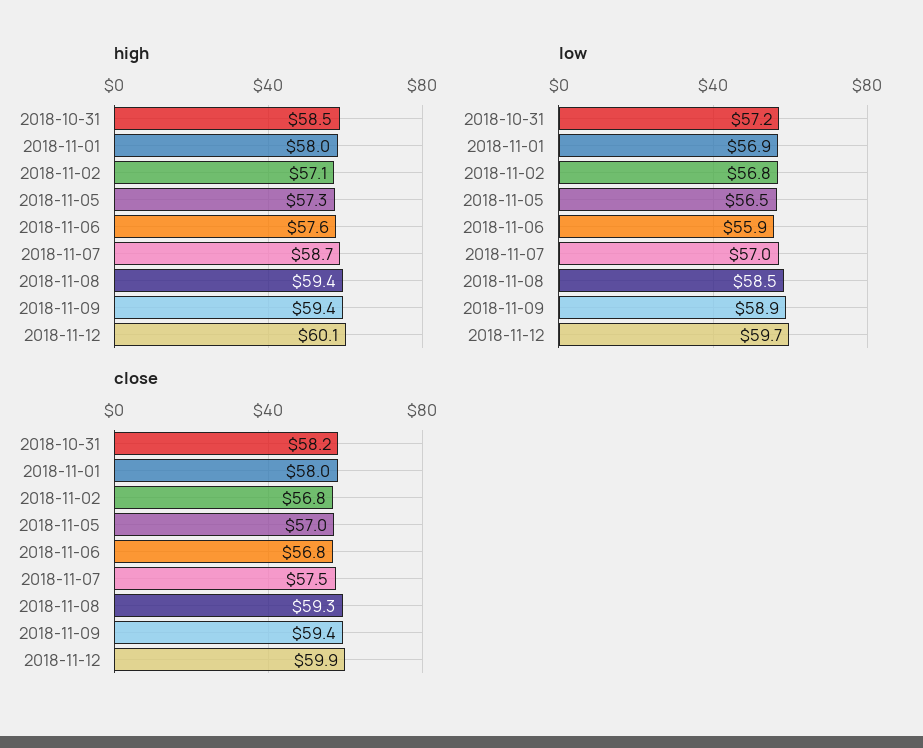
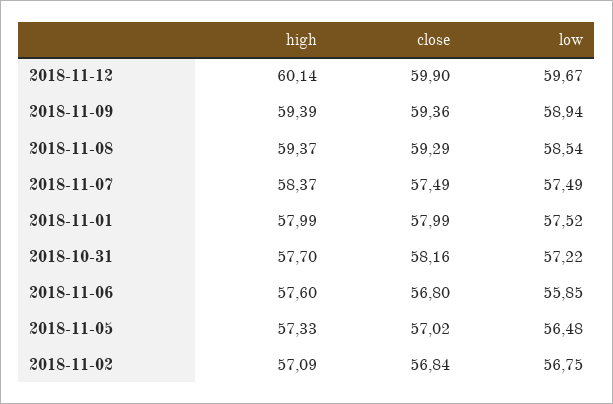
  {
    "high": {
-     "2018-10-31": 58.5,
+     "2018-10-31": 57.7,
      "2018-11-01": 57.99,
      "2018-11-02": 57.09,
      "2018-11-05": 57.33,
      "2018-11-06": 57.6,
-     "2018-11-07": 58.7,
+     "2018-11-07": 58.37,
      "2018-11-08": 59.37,
      "2018-11-09": 59.39,
      "2018-11-12": 60.14
    },
    "low": {
      "2018-10-31": 57.22,
-     "2018-11-01": 56.9,
+     "2018-11-01": 57.52,
      "2018-11-02": 56.75,
      "2018-11-05": 56.48,
      "2018-11-06": 55.85,
-     "2018-11-07": 57,
+     "2018-11-07": 57.49,
      "2018-11-08": 58.54,
      "2018-11-09": 58.94,
      "2018-11-12": 59.67
    },
    "close": {
      "2018-10-31": 58.16,
      "2018-11-01": 57.99,
      "2018-11-02": 56.84,
      "2018-11-05": 57.02,
      "2018-11-06": 56.8,
      "2018-11-07": 57.49,
      "2018-11-08": 59.29,
      "2018-11-09": 59.36,
      "2018-11-12": 59.9
    }
  }

